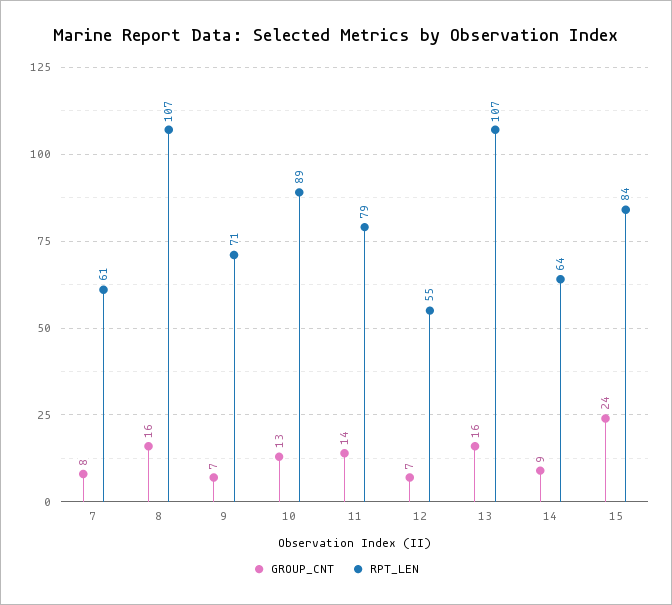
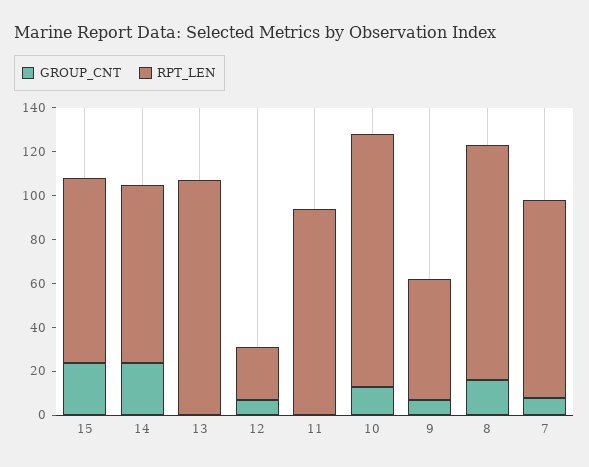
  {
    "GROUP_CNT": {
      "7": 8,
      "8": 16,
      "9": 7,
      "10": 13,
-     "11": 14,
+     "11": 0,
      "12": 7,
-     "13": 16,
+     "13": 0,
-     "14": 9,
+     "14": 25,
      "15": 24
    },
    "RPT_LEN": {
-     "7": 61,
+     "7": 90,
      "8": 107,
-     "9": 71,
+     "9": 55,
-     "10": 89,
+     "10": 115,
-     "11": 79,
+     "11": 95,
-     "12": 55,
+     "12": 25,
      "13": 107,
-     "14": 64,
+     "14": 80,
      "15": 84
    }
  }

